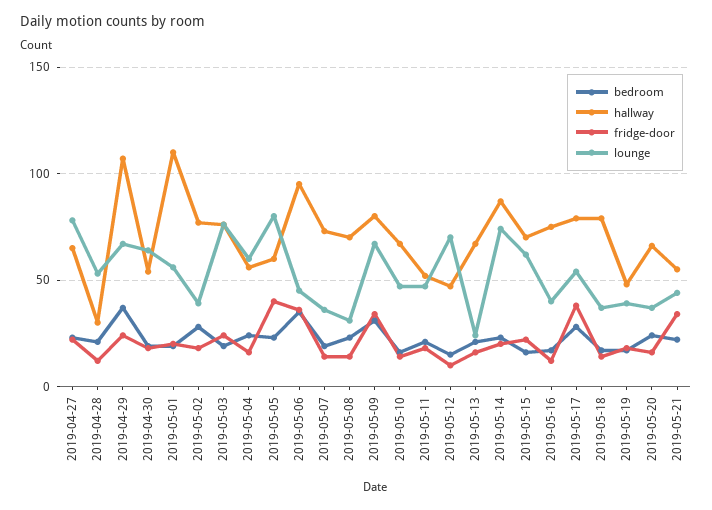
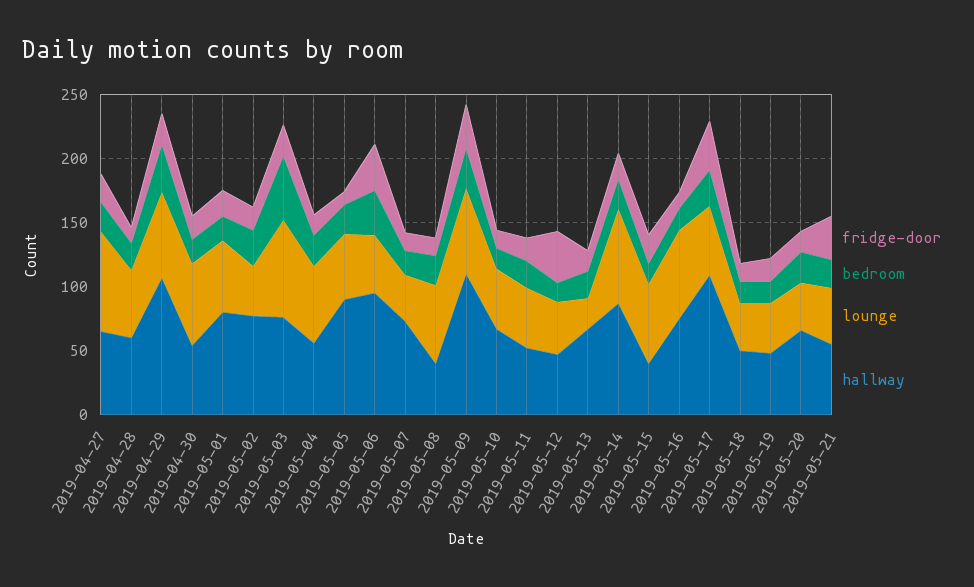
  {
    "bedroom": {
      "2019-04-27": 25,
      "2019-04-28": 20,
      "2019-04-29": 35,
      "2019-04-30": 20,
      "2019-05-01": 20,
      "2019-05-02": 30,
-     "2019-05-03": 20,
+     "2019-05-03": 50,
      "2019-05-04": 25,
      "2019-05-05": 25,
      "2019-05-06": 35,
      "2019-05-07": 20,
      "2019-05-08": 25,
      "2019-05-09": 30,
      "2019-05-10": 15,
      "2019-05-11": 20,
      "2019-05-12": 15,
      "2019-05-13": 20,
      "2019-05-14": 25,
      "2019-05-15": 15,
      "2019-05-16": 15,
      "2019-05-17": 30,
      "2019-05-18": 15,
      "2019-05-19": 15,
      "2019-05-20": 25,
      "2019-05-21": 20
    },
    "hallway": {
      "2019-04-27": 65,
-     "2019-04-28": 30,
+     "2019-04-28": 60,
      "2019-04-29": 105,
      "2019-04-30": 55,
-     "2019-05-01": 110,
+     "2019-05-01": 80,
      "2019-05-02": 75,
      "2019-05-03": 75,
      "2019-05-04": 55,
-     "2019-05-05": 60,
+     "2019-05-05": 90,
      "2019-05-06": 95,
      "2019-05-07": 75,
-     "2019-05-08": 70,
+     "2019-05-08": 40,
-     "2019-05-09": 80,
+     "2019-05-09": 110,
      "2019-05-10": 65,
      "2019-05-11": 50,
      "2019-05-12": 45,
      "2019-05-13": 65,
      "2019-05-14": 85,
-     "2019-05-15": 70,
+     "2019-05-15": 40,
      "2019-05-16": 75,
-     "2019-05-17": 80,
+     "2019-05-17": 110,
-     "2019-05-18": 80,
+     "2019-05-18": 50,
      "2019-05-19": 50,
      "2019-05-20": 65,
      "2019-05-21": 55
    },
    "fridge-door": {
      "2019-04-27": 20,
      "2019-04-28": 10,
      "2019-04-29": 25,
      "2019-04-30": 20,
      "2019-05-01": 20,
      "2019-05-02": 20,
      "2019-05-03": 25,
      "2019-05-04": 15,
-     "2019-05-05": 40,
+     "2019-05-05": 10,
      "2019-05-06": 35,
      "2019-05-07": 15,
      "2019-05-08": 15,
      "2019-05-09": 35,
      "2019-05-10": 15,
      "2019-05-11": 20,
-     "2019-05-12": 10,
+     "2019-05-12": 40,
      "2019-05-13": 15,
      "2019-05-14": 20,
      "2019-05-15": 20,
      "2019-05-16": 10,
      "2019-05-17": 40,
      "2019-05-18": 15,
      "2019-05-19": 20,
      "2019-05-20": 15,
      "2019-05-21": 35
    },
    "lounge": {
      "2019-04-27": 80,
      "2019-04-28": 55,
      "2019-04-29": 65,
      "2019-04-30": 65,
      "2019-05-01": 55,
      "2019-05-02": 40,
      "2019-05-03": 75,
      "2019-05-04": 60,
-     "2019-05-05": 80,
+     "2019-05-05": 50,
      "2019-05-06": 45,
      "2019-05-07": 35,
-     "2019-05-08": 30,
+     "2019-05-08": 60,
      "2019-05-09": 65,
      "2019-05-10": 45,
      "2019-05-11": 45,
-     "2019-05-12": 70,
+     "2019-05-12": 40,
      "2019-05-13": 25,
      "2019-05-14": 75,
      "2019-05-15": 60,
-     "2019-05-16": 40,
+     "2019-05-16": 70,
      "2019-05-17": 55,
      "2019-05-18": 35,
      "2019-05-19": 40,
      "2019-05-20": 35,
      "2019-05-21": 45
    }
  }

